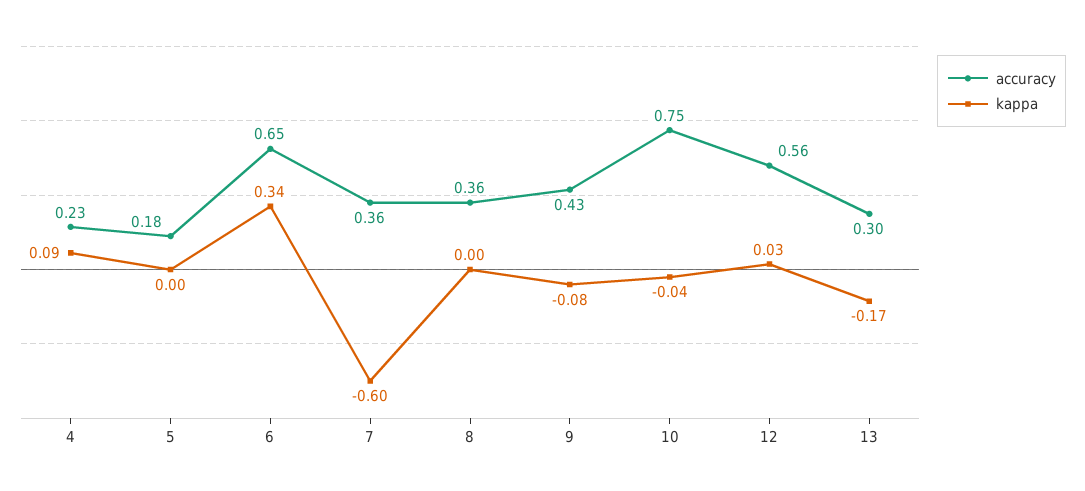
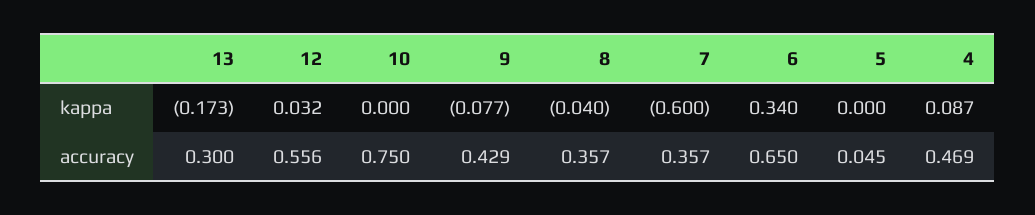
  {
    "accuracy": {
-     "4": 0.23,
+     "4": 0.469,
-     "5": 0.18,
+     "5": 0.045,
      "6": 0.65,
      "7": 0.357,
      "8": 0.357,
      "9": 0.429,
      "10": 0.75,
      "12": 0.556,
      "13": 0.3
    },
    "kappa": {
      "4": 0.087,
      "5": 0,
      "6": 0.34,
      "7": -0.6,
-     "8": 0,
+     "8": -0.04,
      "9": -0.077,
-     "10": -0.04,
+     "10": 0,
      "12": 0.032,
      "13": -0.173
    }
  }

